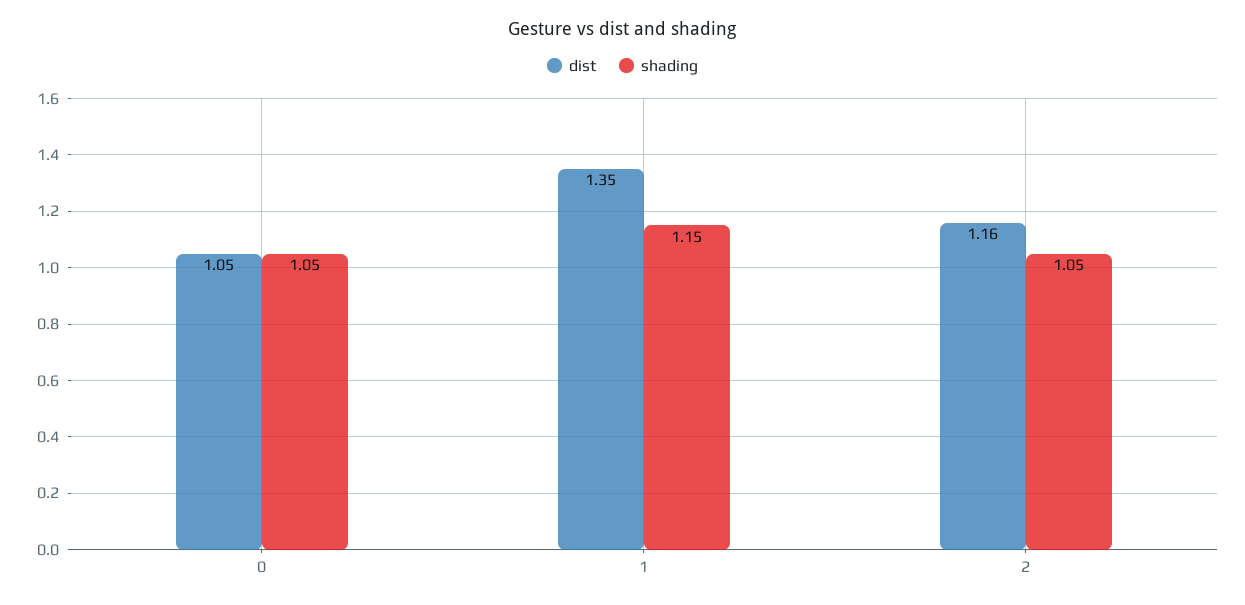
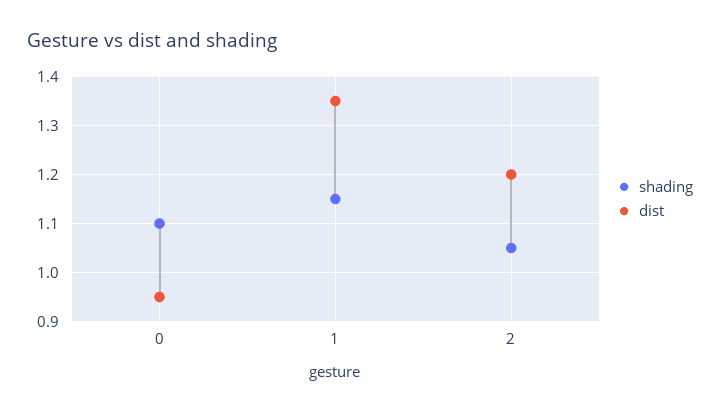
  {
    "dist": {
-     "0": 1.05,
+     "0": 0.95,
      "1": 1.35,
-     "2": 1.16
+     "2": 1.2
    },
    "shading": {
-     "0": 1.05,
+     "0": 1.1,
      "1": 1.15,
      "2": 1.05
    }
  }

